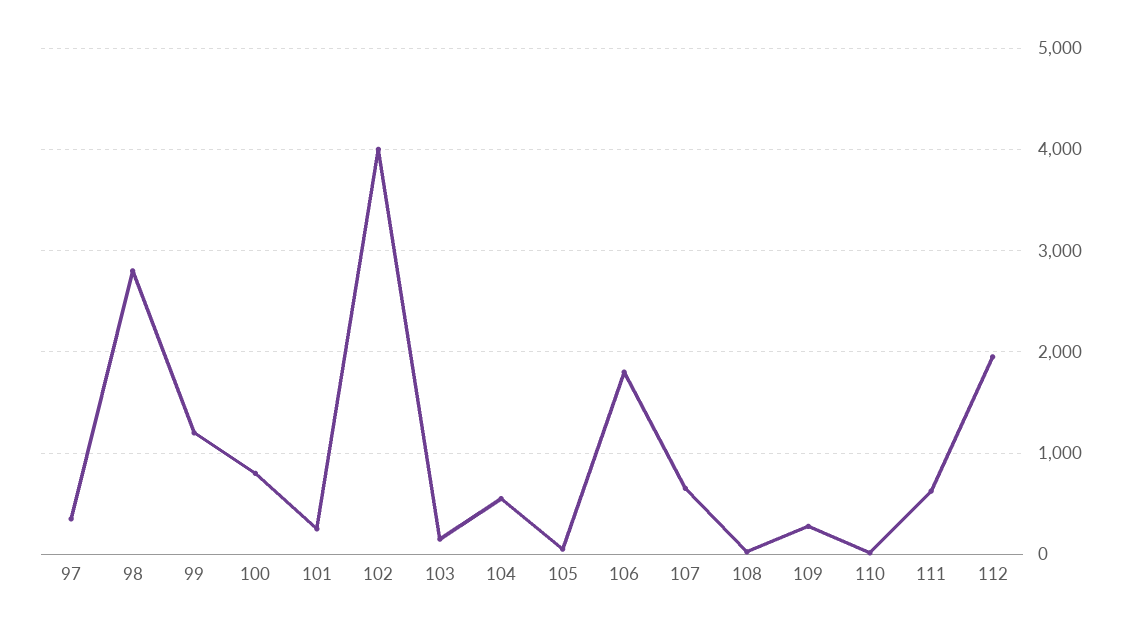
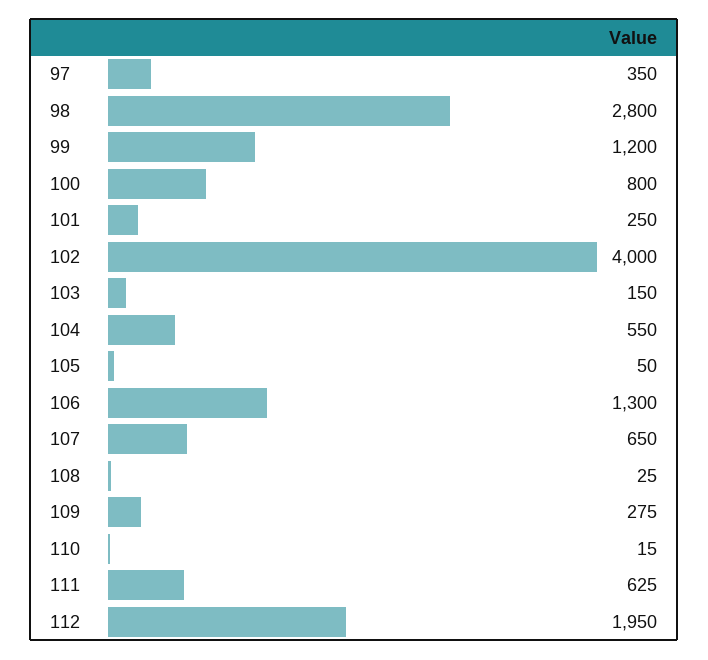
  {
    "97": 350,
    "98": 2800,
    "99": 1200,
    "100": 800,
    "101": 250,
    "102": 4000,
    "103": 150,
    "104": 550,
    "105": 50,
-   "106": 1800,
+   "106": 1300,
    "107": 650,
    "108": 25,
    "109": 275,
    "110": 15,
    "111": 625,
    "112": 1950
  }

